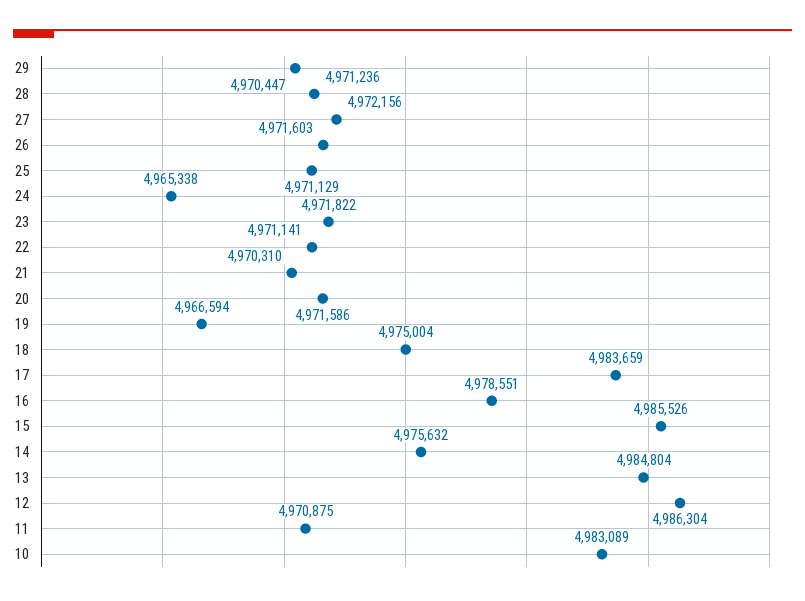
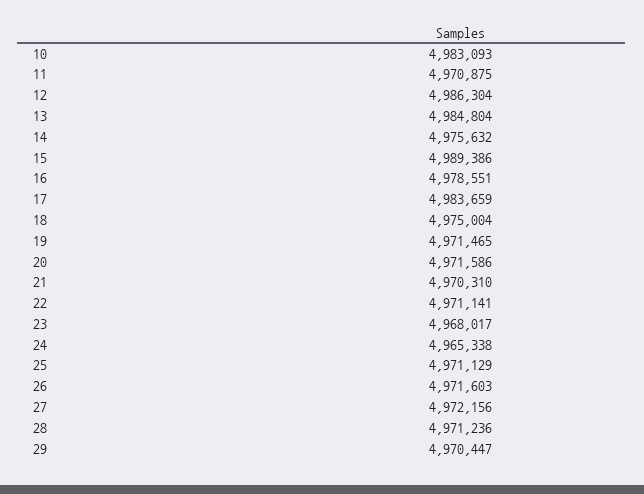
  {
    "29": 4970447,
    "28": 4971236,
    "27": 4972156,
    "26": 4971603,
    "25": 4971129,
    "24": 4965338,
-   "23": 4971822,
+   "23": 4968017,
    "22": 4971141,
    "21": 4970310,
    "20": 4971586,
-   "19": 4966594,
+   "19": 4971465,
    "18": 4975004,
    "17": 4983659,
    "16": 4978551,
-   "15": 4985526,
+   "15": 4989386,
    "14": 4975632,
    "13": 4984804,
    "12": 4986304,
    "11": 4970875,
-   "10": 4983089
+   "10": 4983093
  }

